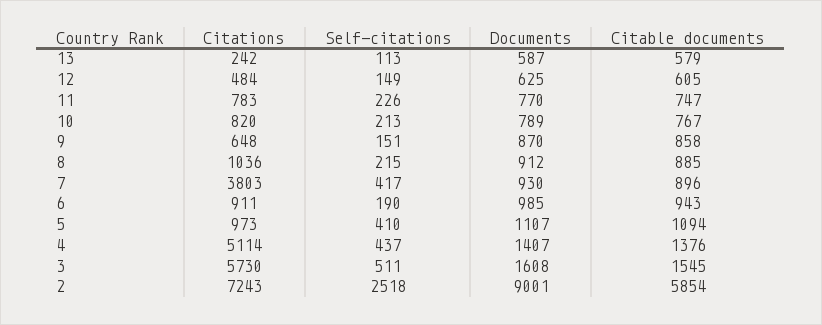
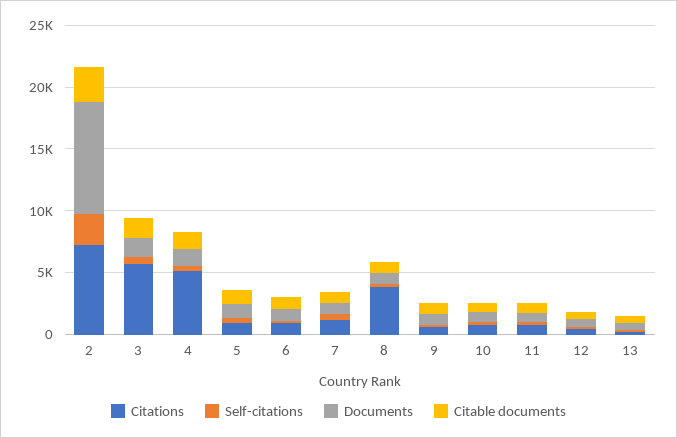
  {
    "Citations": {
      "13": 242,
      "12": 484,
      "11": 783,
      "10": 820,
      "9": 648,
-     "8": 1036,
+     "8": 4000,
-     "7": 3803,
+     "7": 1000,
      "6": 911,
      "5": 973,
      "4": 5114,
      "3": 5730,
      "2": 7243
    },
    "Self-citations": {
      "13": 113,
      "12": 149,
      "11": 226,
      "10": 213,
      "9": 151,
      "8": 215,
      "7": 417,
      "6": 190,
      "5": 410,
      "4": 437,
      "3": 511,
      "2": 2518
    },
    "Documents": {
      "13": 587,
      "12": 625,
      "11": 770,
      "10": 789,
      "9": 870,
      "8": 912,
      "7": 930,
      "6": 985,
      "5": 1107,
      "4": 1407,
      "3": 1608,
      "2": 9001
    },
    "Citable documents": {
      "13": 579,
      "12": 605,
      "11": 747,
      "10": 767,
      "9": 858,
      "8": 885,
      "7": 896,
      "6": 943,
      "5": 1094,
      "4": 1376,
      "3": 1545,
-     "2": 5854
+     "2": 3000
    }
  }

